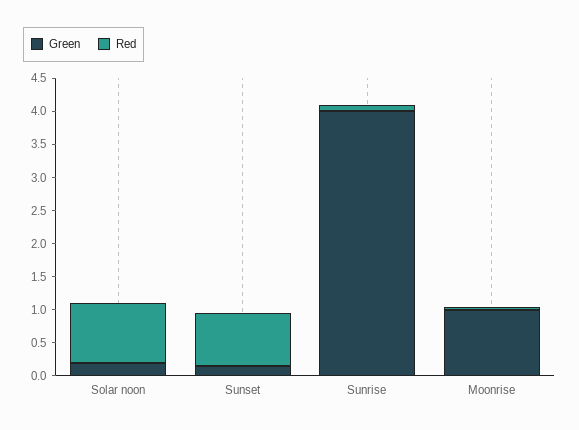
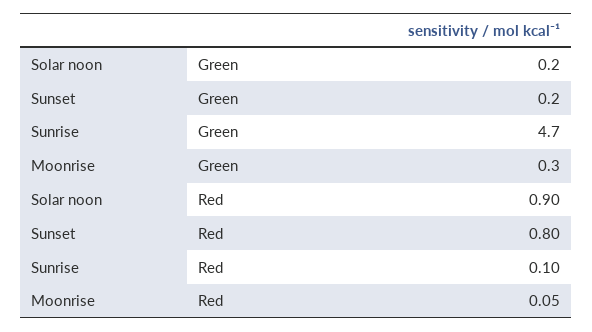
  {
    "Green": {
      "Solar noon": 0.2,
      "Sunset": 0.2,
-     "Sunrise": 4,
+     "Sunrise": 4.7,
-     "Moonrise": 1
+     "Moonrise": 0.3
    },
    "Red": {
      "Solar noon": 0.9,
      "Sunset": 0.8,
      "Sunrise": 0.1,
      "Moonrise": 0.05
    }
  }

